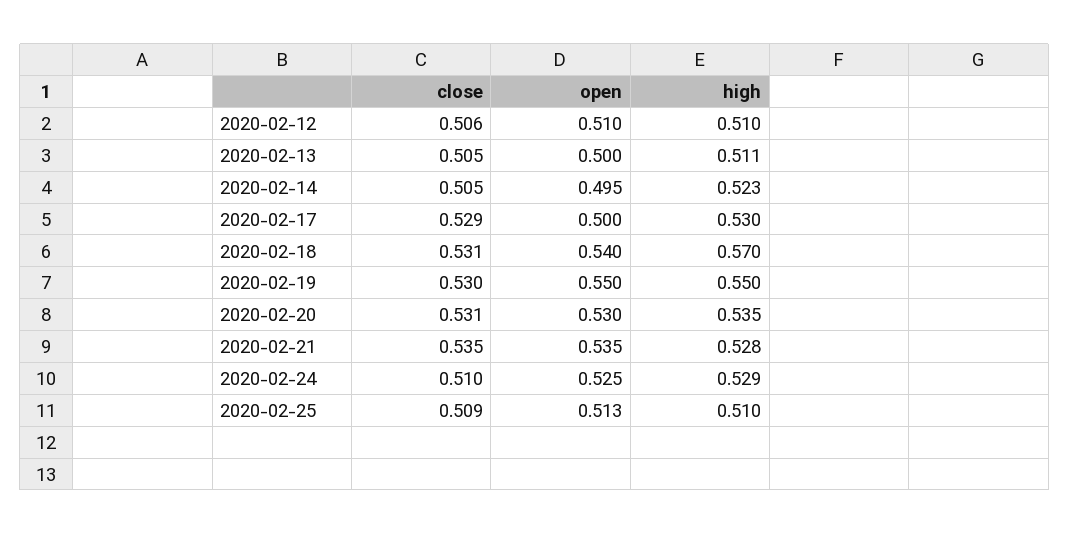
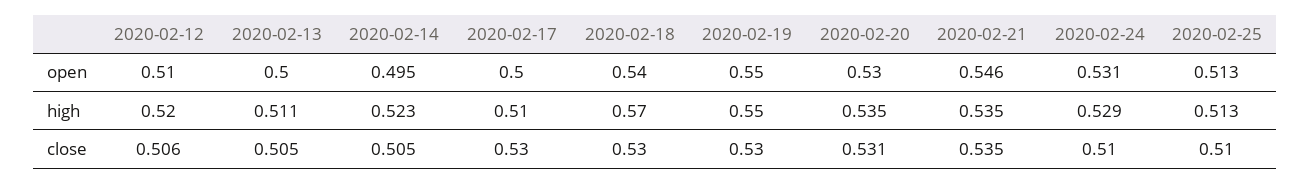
  {
    "close": {
      "2020-02-12": 0.506,
      "2020-02-13": 0.505,
      "2020-02-14": 0.505,
-     "2020-02-17": 0.529,
+     "2020-02-17": 0.53,
-     "2020-02-18": 0.531,
+     "2020-02-18": 0.53,
      "2020-02-19": 0.53,
      "2020-02-20": 0.531,
      "2020-02-21": 0.535,
      "2020-02-24": 0.51,
-     "2020-02-25": 0.509
+     "2020-02-25": 0.51
    },
    "open": {
      "2020-02-12": 0.51,
      "2020-02-13": 0.5,
      "2020-02-14": 0.495,
      "2020-02-17": 0.5,
      "2020-02-18": 0.54,
      "2020-02-19": 0.55,
      "2020-02-20": 0.53,
-     "2020-02-21": 0.535,
+     "2020-02-21": 0.546,
-     "2020-02-24": 0.525,
+     "2020-02-24": 0.531,
      "2020-02-25": 0.513
    },
    "high": {
-     "2020-02-12": 0.51,
+     "2020-02-12": 0.52,
      "2020-02-13": 0.511,
      "2020-02-14": 0.523,
-     "2020-02-17": 0.53,
+     "2020-02-17": 0.51,
      "2020-02-18": 0.57,
      "2020-02-19": 0.55,
      "2020-02-20": 0.535,
-     "2020-02-21": 0.528,
+     "2020-02-21": 0.535,
      "2020-02-24": 0.529,
-     "2020-02-25": 0.51
+     "2020-02-25": 0.513
    }
  }

